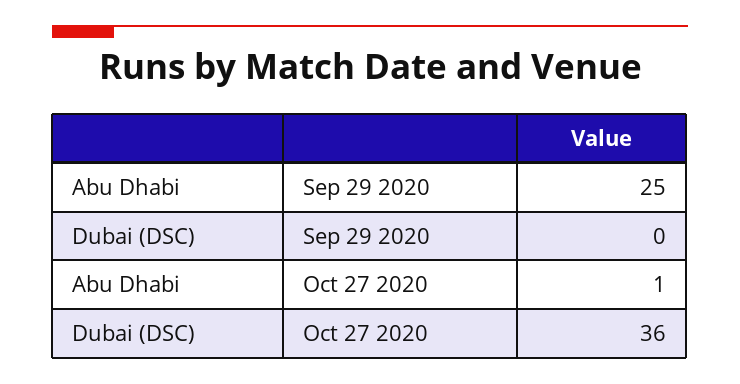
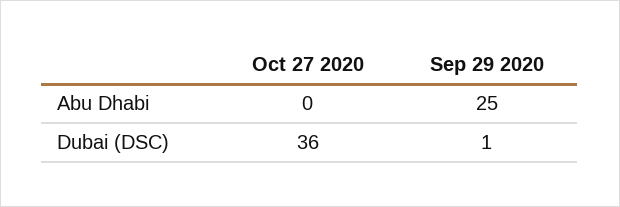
  {
    "Abu Dhabi": {
      "Sep 29 2020": 25,
-     "Oct 27 2020": 1
+     "Oct 27 2020": 0
    },
    "Dubai (DSC)": {
-     "Sep 29 2020": 0,
+     "Sep 29 2020": 1,
      "Oct 27 2020": 36
    }
  }

